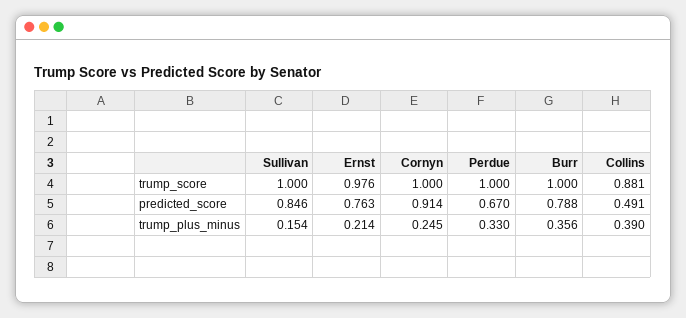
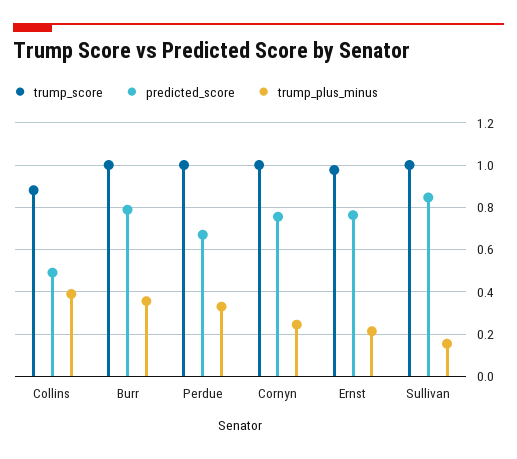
  {
    "trump_score": {
      "Sullivan": 1,
      "Ernst": 0.976,
      "Cornyn": 1,
      "Perdue": 1,
      "Burr": 1,
      "Collins": 0.881
    },
    "predicted_score": {
      "Sullivan": 0.846,
      "Ernst": 0.763,
-     "Cornyn": 0.914,
+     "Cornyn": 0.75,
      "Perdue": 0.67,
      "Burr": 0.788,
      "Collins": 0.491
    },
    "trump_plus_minus": {
      "Sullivan": 0.154,
      "Ernst": 0.214,
      "Cornyn": 0.245,
      "Perdue": 0.33,
      "Burr": 0.356,
      "Collins": 0.39
    }
  }

